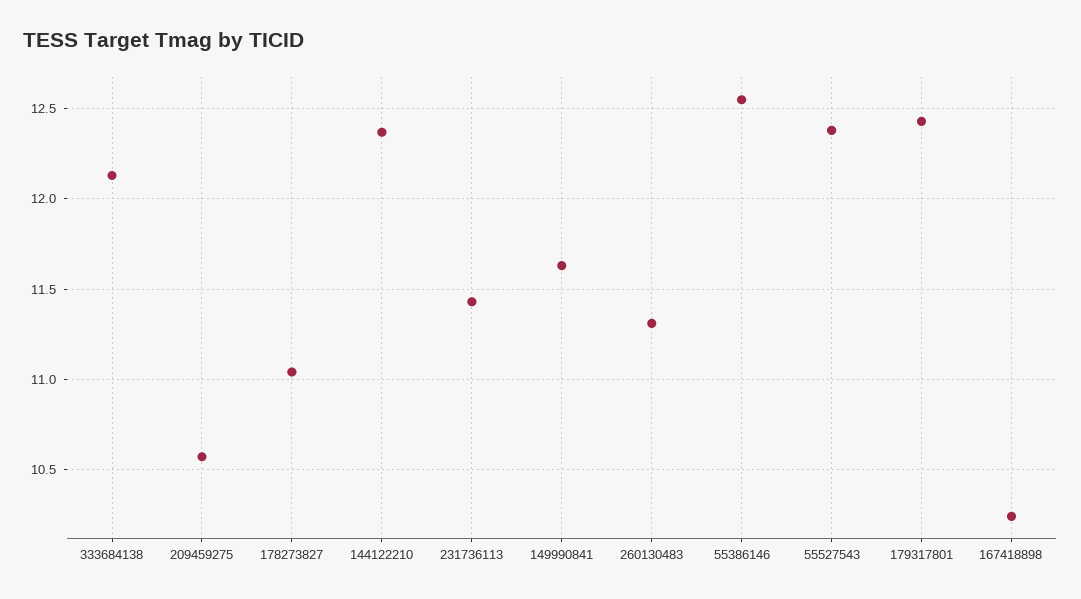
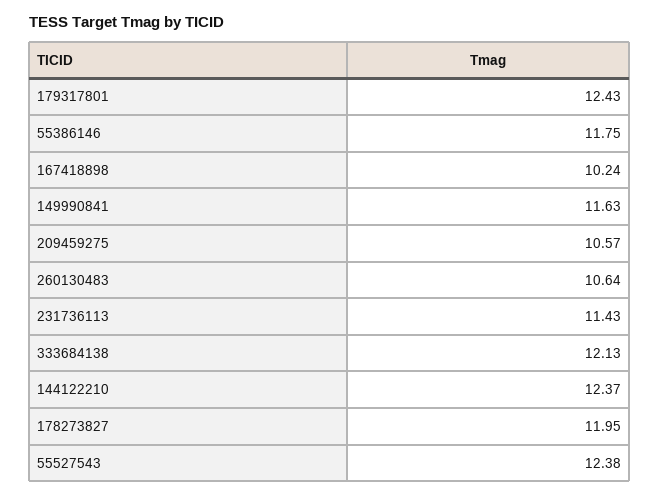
  {
    "333684138": 12.13,
    "209459275": 10.57,
-   "178273827": 11.05,
+   "178273827": 11.95,
    "144122210": 12.37,
    "231736113": 11.43,
    "149990841": 11.63,
-   "260130483": 11.3,
+   "260130483": 10.64,
-   "55386146": 12.55,
+   "55386146": 11.75,
    "55527543": 12.38,
    "179317801": 12.43,
    "167418898": 10.24
  }

